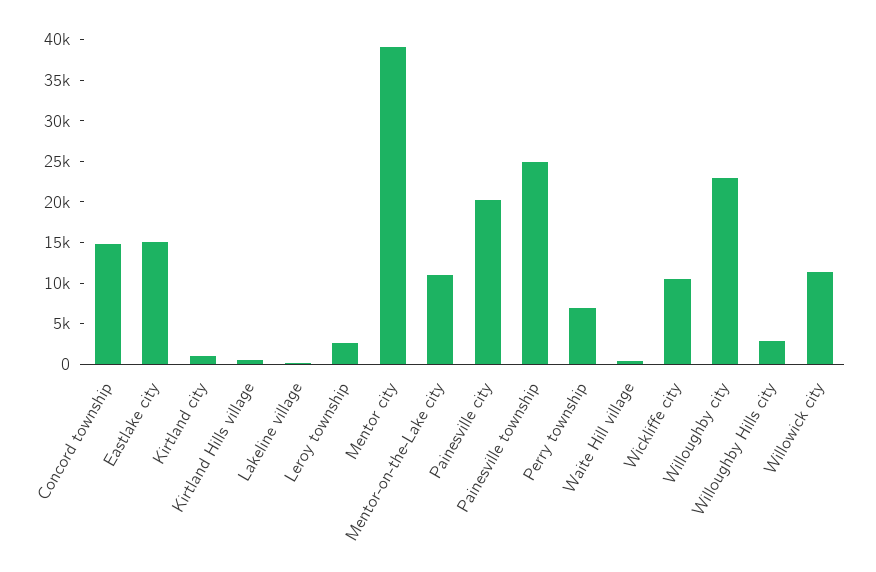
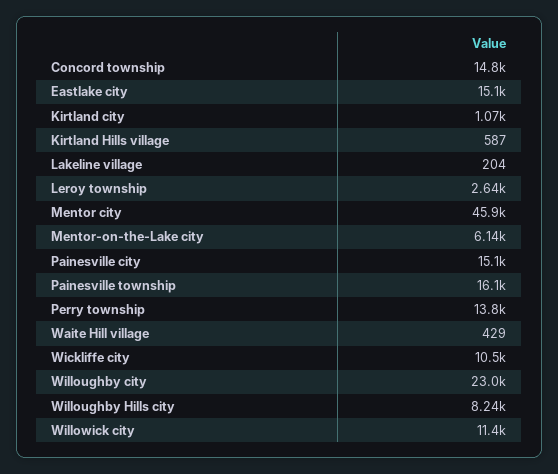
  {
    "Concord township": 14800,
    "Eastlake city": 15100,
    "Kirtland city": 1070,
    "Kirtland Hills village": 587,
    "Lakeline village": 204,
    "Leroy township": 2640,
-   "Mentor city": 39000,
+   "Mentor city": 45900,
-   "Mentor-on-the-Lake city": 11000,
+   "Mentor-on-the-Lake city": 6140,
-   "Painesville city": 20000,
+   "Painesville city": 15100,
-   "Painesville township": 25000,
+   "Painesville township": 16100,
-   "Perry township": 7000,
+   "Perry township": 13800,
    "Waite Hill village": 429,
    "Wickliffe city": 10500,
    "Willoughby city": 23000,
-   "Willoughby Hills city": 3000,
+   "Willoughby Hills city": 8240,
    "Willowick city": 11400
  }

